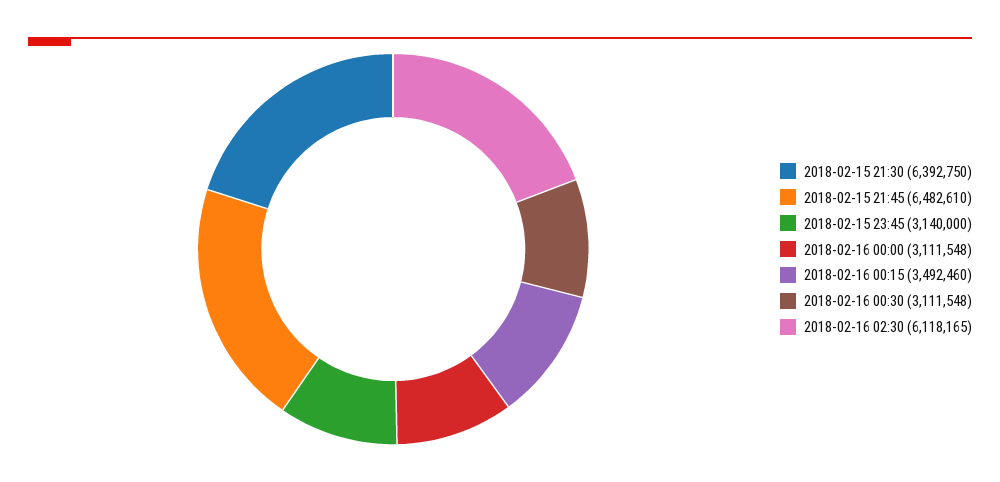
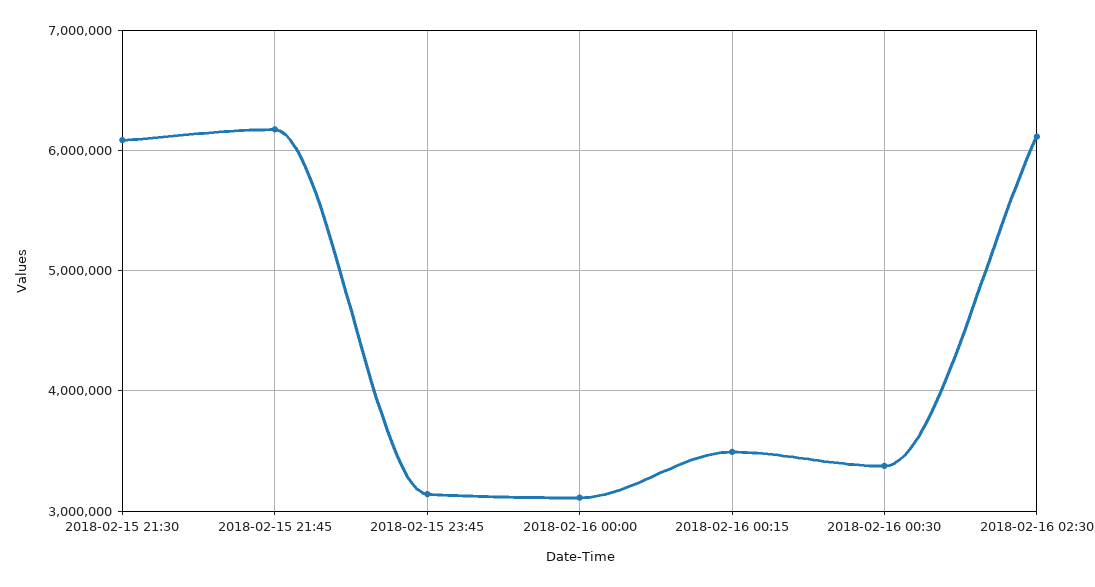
  {
-   "2018-02-15 21:30": 6392750,
+   "2018-02-15 21:30": 6100000,
-   "2018-02-15 21:45": 6482610,
+   "2018-02-15 21:45": 6200000,
    "2018-02-15 23:45": 3140000,
    "2018-02-16 00:00": 3111548,
    "2018-02-16 00:15": 3492460,
-   "2018-02-16 00:30": 3111548,
+   "2018-02-16 00:30": 3400000,
    "2018-02-16 02:30": 6118165
  }

